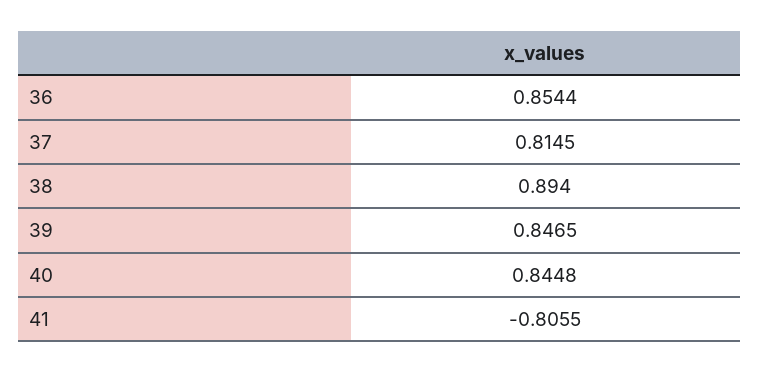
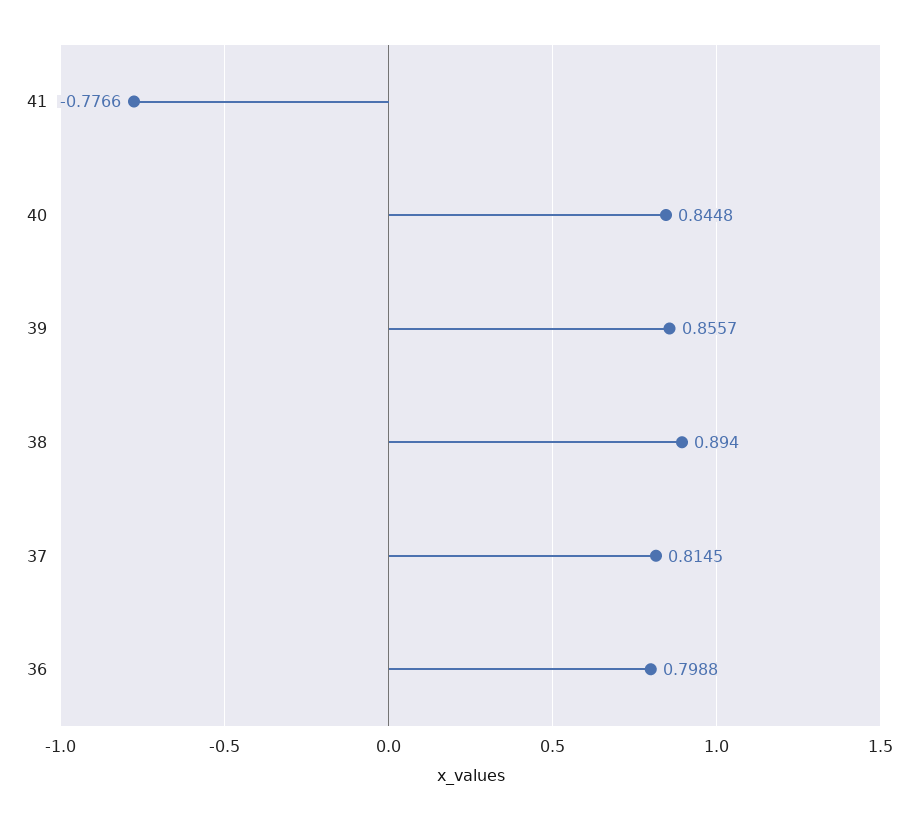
  {
-   "36": 0.8544,
+   "36": 0.7988,
    "37": 0.8145,
    "38": 0.894,
-   "39": 0.8465,
+   "39": 0.8557,
    "40": 0.8448,
-   "41": -0.8055
+   "41": -0.7766
  }

